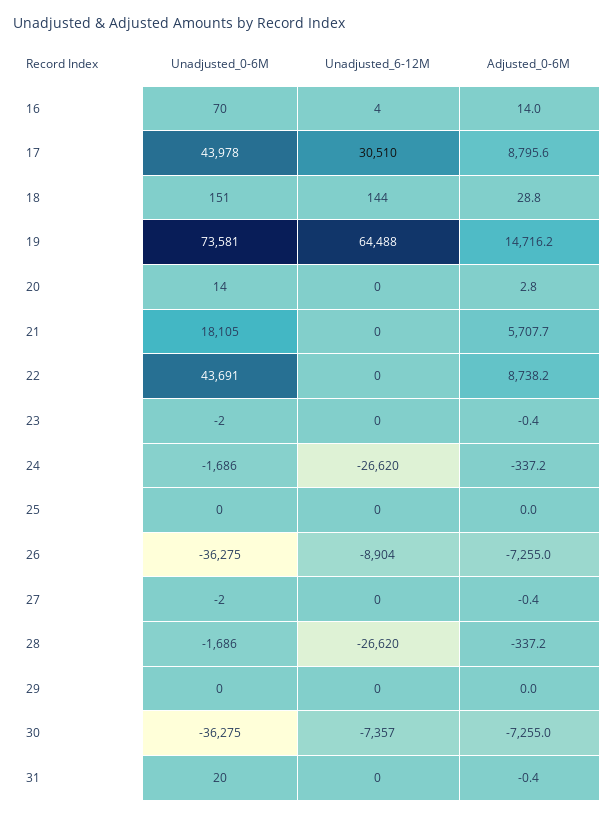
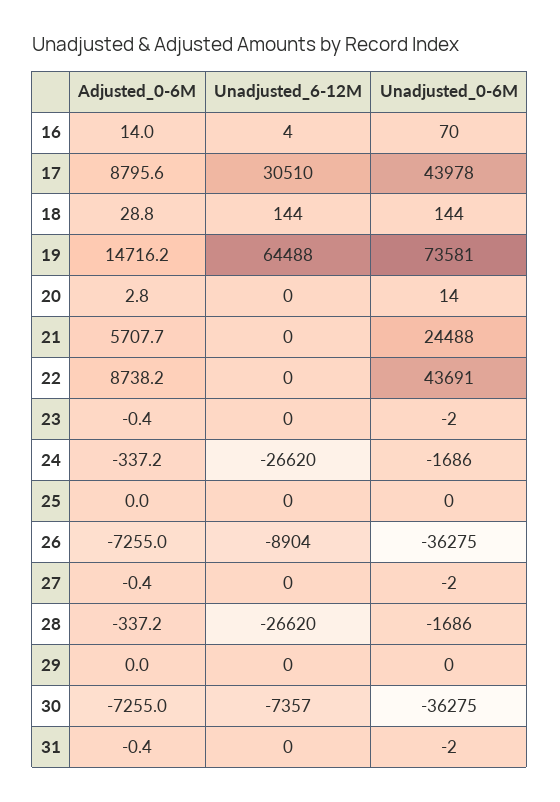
  {
    "Unadjusted_0-6M": {
      "16": 70,
      "17": 43978,
-     "18": 151,
+     "18": 144,
      "19": 73581,
      "20": 14,
-     "21": 18105,
+     "21": 24488,
      "22": 43691,
      "23": -2,
      "24": -1686,
      "25": 0,
      "26": -36275,
      "27": -2,
      "28": -1686,
      "29": 0,
      "30": -36275,
-     "31": 20
+     "31": -2
    },
    "Unadjusted_6-12M": {
      "16": 4,
      "17": 30510,
      "18": 144,
      "19": 64488,
      "20": 0,
      "21": 0,
      "22": 0,
      "23": 0,
      "24": -26620,
      "25": 0,
      "26": -8904,
      "27": 0,
      "28": -26620,
      "29": 0,
      "30": -7357,
      "31": 0
    },
    "Adjusted_0-6M": {
      "16": 14,
      "17": 8795.6,
      "18": 28.8,
      "19": 14716.2,
      "20": 2.8,
      "21": 5707.7,
      "22": 8738.2,
      "23": -0.4,
      "24": -337.2,
      "25": 0,
      "26": -7255,
      "27": -0.4,
      "28": -337.2,
      "29": 0,
      "30": -7255,
      "31": -0.4
    }
  }

